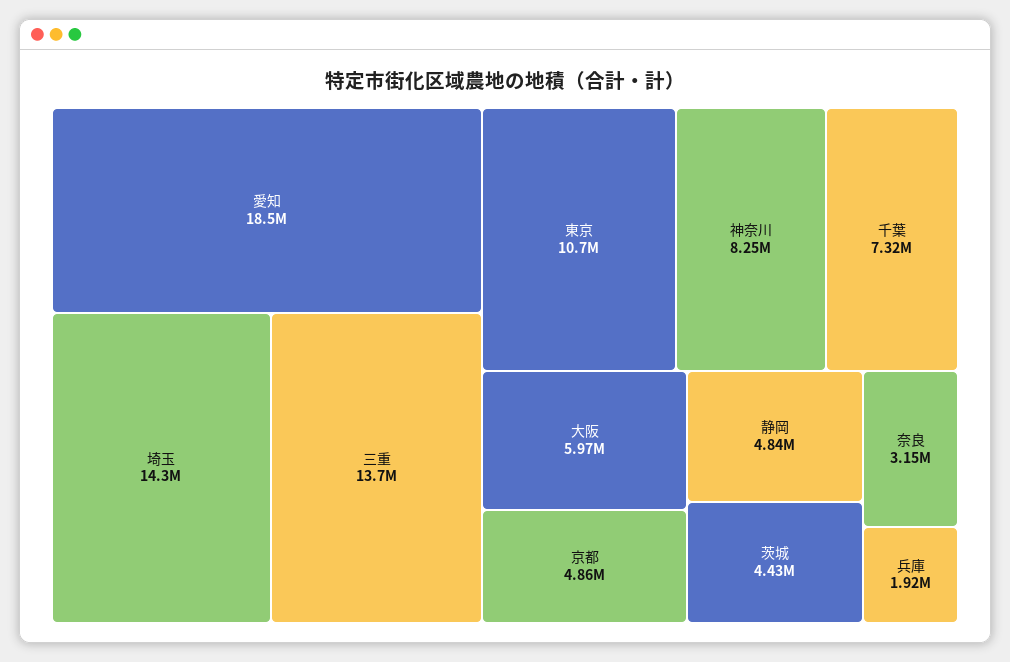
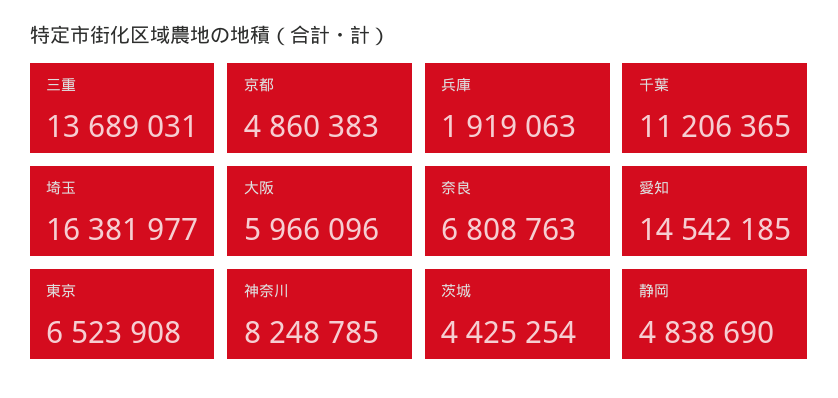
  {
-   "愛知": 18500000,
+   "愛知": 14542185,
-   "埼玉": 14300000,
+   "埼玉": 16381977,
    "三重": 13689031,
-   "東京": 10700000,
+   "東京": 6523908,
    "神奈川": 8248785,
-   "千葉": 7320000,
+   "千葉": 11206365,
    "大阪": 5966096,
    "京都": 4860383,
    "静岡": 4838690,
    "茨城": 4425254,
-   "奈良": 3150000,
+   "奈良": 6808763,
    "兵庫": 1919063
  }

